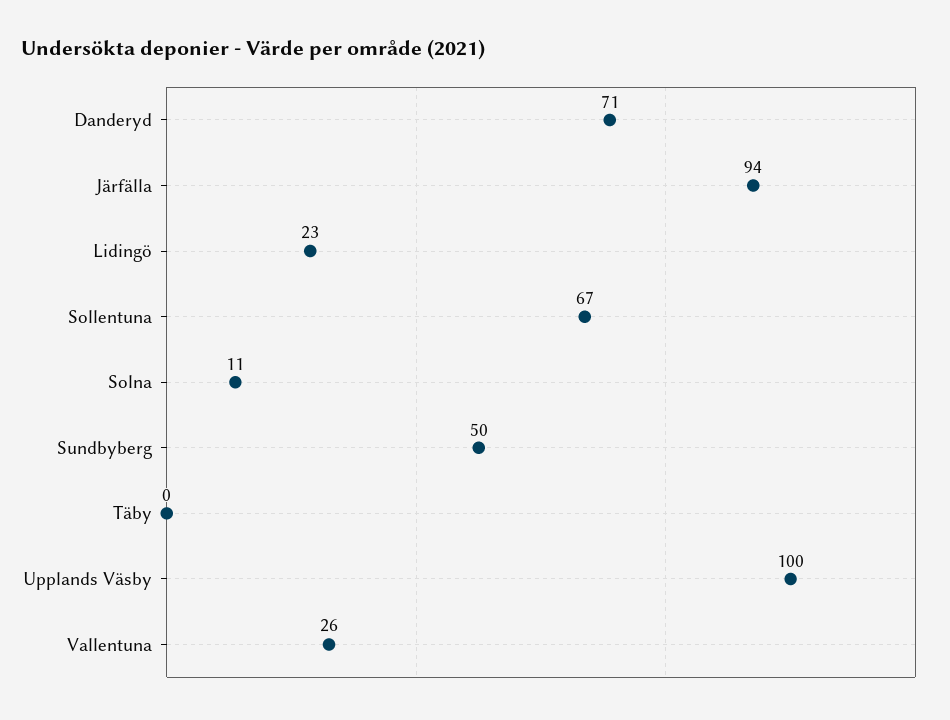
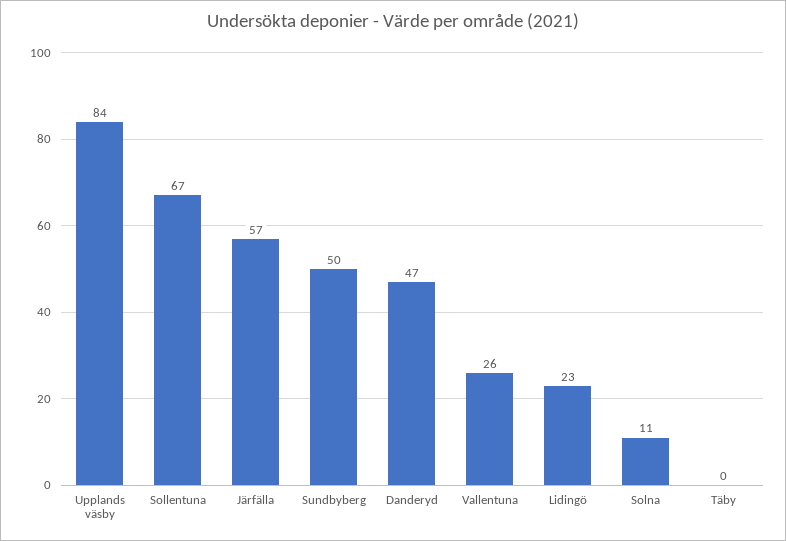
  {
-   "Danderyd": 71,
+   "Danderyd": 47,
-   "Järfälla": 94,
+   "Järfälla": 57,
    "Lidingö": 23,
    "Sollentuna": 67,
    "Solna": 11,
    "Sundbyberg": 50,
    "Täby": 0,
-   "Upplands Väsby": 100,
+   "Upplands Väsby": 84,
    "Vallentuna": 26
  }

